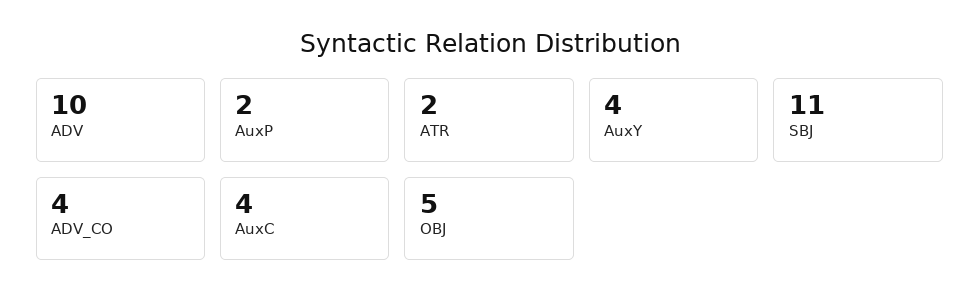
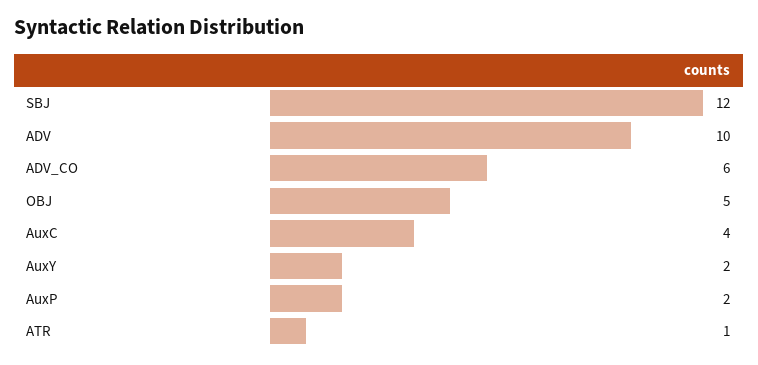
  {
    "ADV": 10,
    "AuxP": 2,
-   "ATR": 2,
+   "ATR": 1,
-   "AuxY": 4,
+   "AuxY": 2,
-   "SBJ": 11,
+   "SBJ": 12,
-   "ADV_CO": 4,
+   "ADV_CO": 6,
    "AuxC": 4,
    "OBJ": 5
  }

